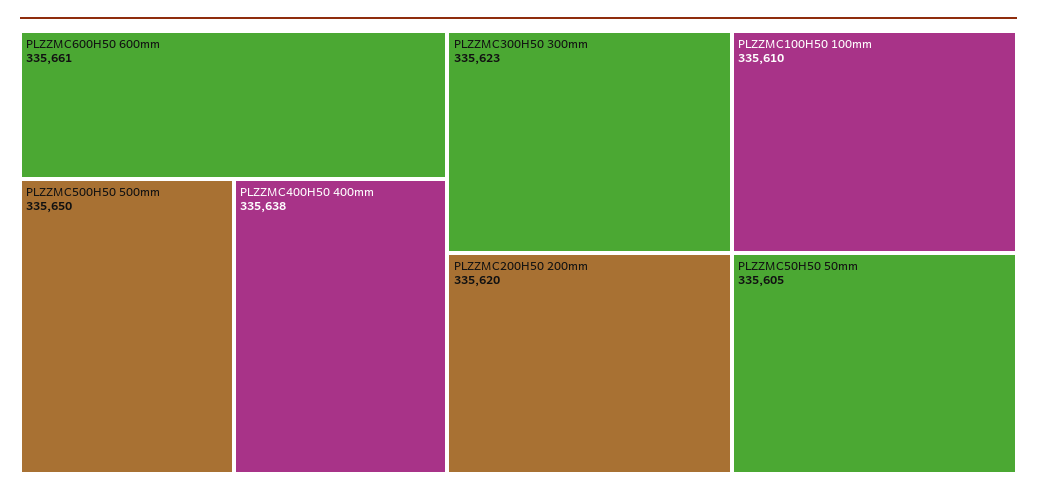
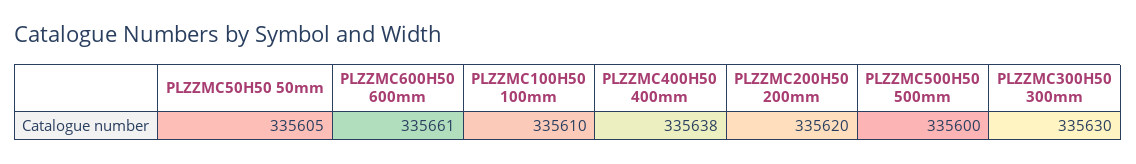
  {
    "PLZZMC600H50 600mm": 335661,
-   "PLZZMC500H50 500mm": 335650,
+   "PLZZMC500H50 500mm": 335600,
    "PLZZMC400H50 400mm": 335638,
-   "PLZZMC300H50 300mm": 335623,
+   "PLZZMC300H50 300mm": 335630,
    "PLZZMC200H50 200mm": 335620,
    "PLZZMC100H50 100mm": 335610,
    "PLZZMC50H50 50mm": 335605
  }

